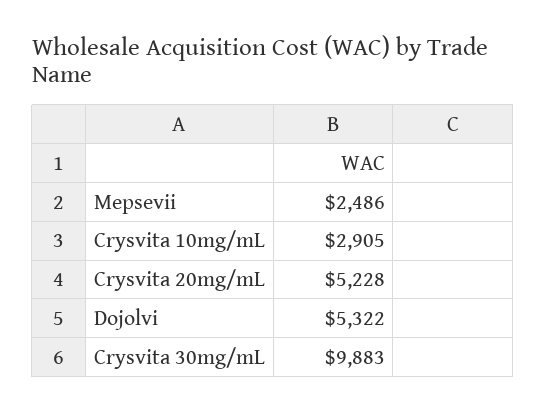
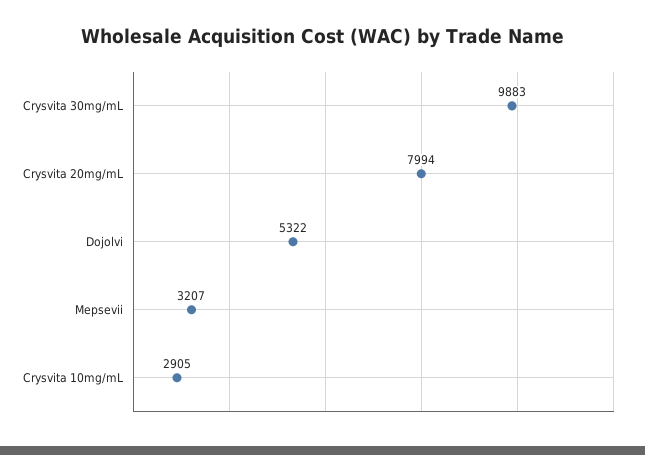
  {
-   "Mepsevii": 2486,
+   "Mepsevii": 3207,
    "Crysvita 10mg/mL": 2905,
-   "Crysvita 20mg/mL": 5228,
+   "Crysvita 20mg/mL": 7994,
    "Dojolvi": 5322,
    "Crysvita 30mg/mL": 9883
  }

